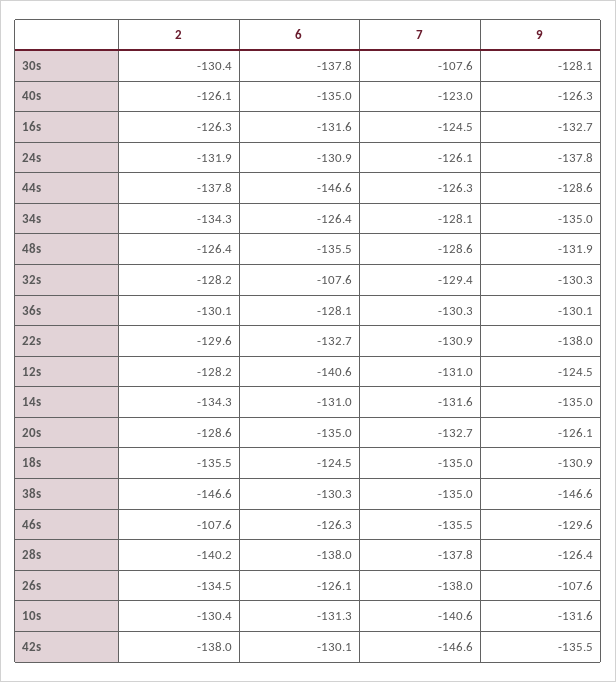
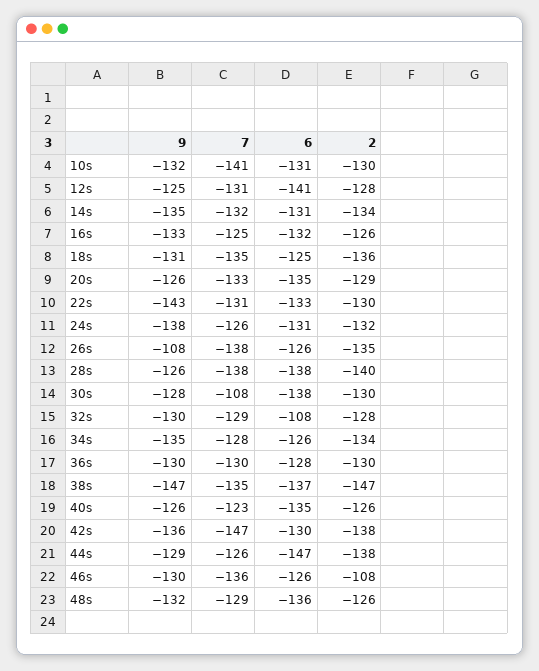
  {
    "2": {
      "30s": -130.4,
      "40s": -126.1,
      "16s": -126.3,
      "24s": -131.9,
      "44s": -137.8,
      "34s": -134.3,
      "48s": -126.4,
      "32s": -128.2,
      "36s": -130.1,
      "22s": -129.6,
      "12s": -128.2,
      "14s": -134.3,
      "20s": -128.6,
      "18s": -135.5,
      "38s": -146.6,
      "46s": -107.6,
      "28s": -140.2,
      "26s": -134.5,
      "10s": -130.4,
      "42s": -138
    },
    "6": {
      "30s": -137.8,
      "40s": -135,
      "16s": -131.6,
      "24s": -130.9,
      "44s": -146.6,
      "34s": -126.4,
      "48s": -135.5,
      "32s": -107.6,
      "36s": -128.1,
      "22s": -132.7,
      "12s": -140.6,
      "14s": -131,
      "20s": -135,
      "18s": -124.5,
-     "38s": -130.3,
+     "38s": -137,
      "46s": -126.3,
      "28s": -138,
      "26s": -126.1,
      "10s": -131.3,
      "42s": -130.1
    },
    "7": {
      "30s": -107.6,
      "40s": -123,
      "16s": -124.5,
      "24s": -126.1,
      "44s": -126.3,
      "34s": -128.1,
      "48s": -128.6,
      "32s": -129.4,
      "36s": -130.3,
      "22s": -130.9,
      "12s": -131,
      "14s": -131.6,
      "20s": -132.7,
      "18s": -135,
      "38s": -135,
      "46s": -135.5,
      "28s": -137.8,
      "26s": -138,
      "10s": -140.6,
      "42s": -146.6
    },
    "9": {
      "30s": -128.1,
      "40s": -126.3,
      "16s": -132.7,
      "24s": -137.8,
      "44s": -128.6,
      "34s": -135,
      "48s": -131.9,
      "32s": -130.3,
      "36s": -130.1,
-     "22s": -138,
+     "22s": -143,
      "12s": -124.5,
      "14s": -135,
      "20s": -126.1,
      "18s": -130.9,
      "38s": -146.6,
      "46s": -129.6,
      "28s": -126.4,
      "26s": -107.6,
      "10s": -131.6,
      "42s": -135.5
    }
  }

